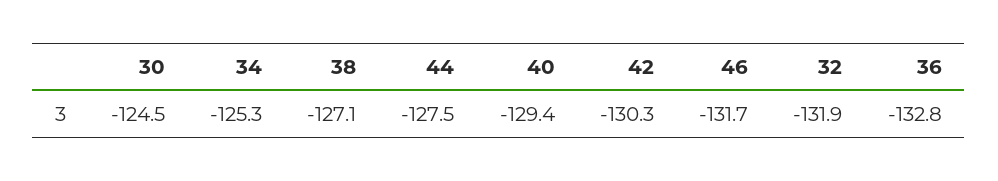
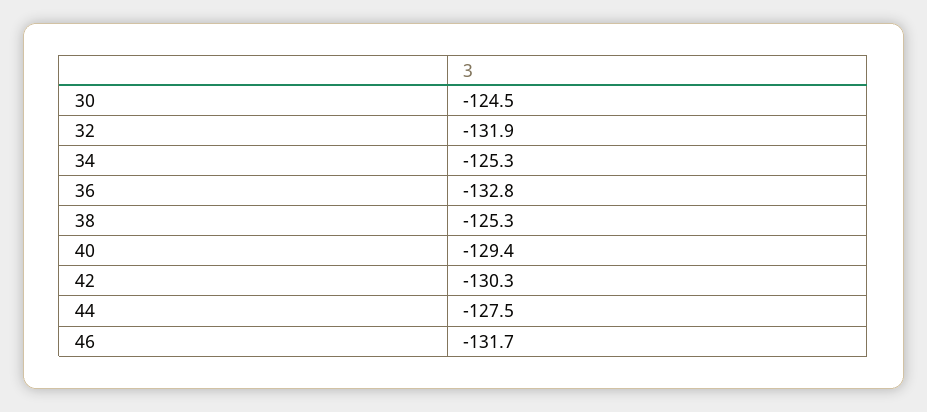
  {
    "30": -124.5,
    "34": -125.3,
-   "38": -127.1,
+   "38": -125.3,
    "44": -127.5,
    "40": -129.4,
    "42": -130.3,
    "46": -131.7,
    "32": -131.9,
    "36": -132.8
  }

